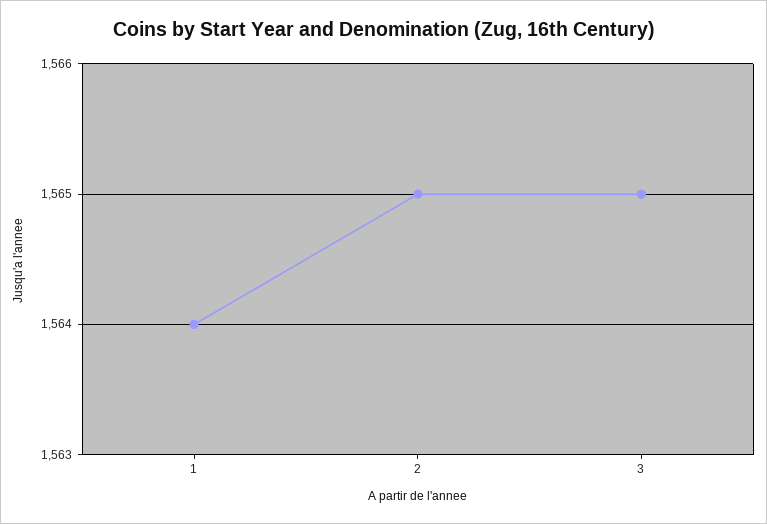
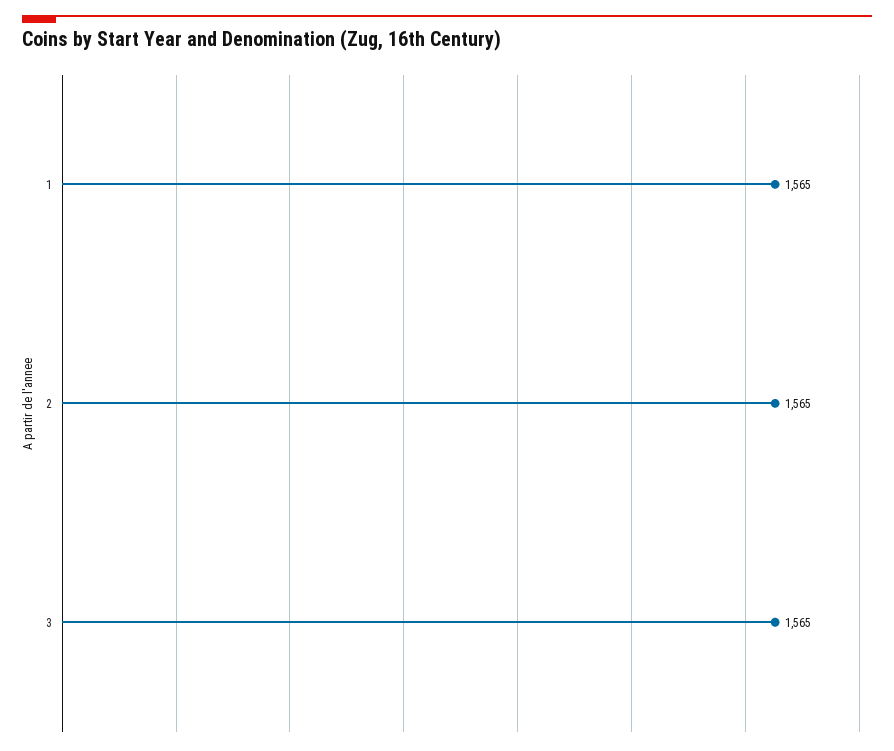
  {
-   "1": 1564,
+   "1": 1565,
    "2": 1565,
    "3": 1565
  }

